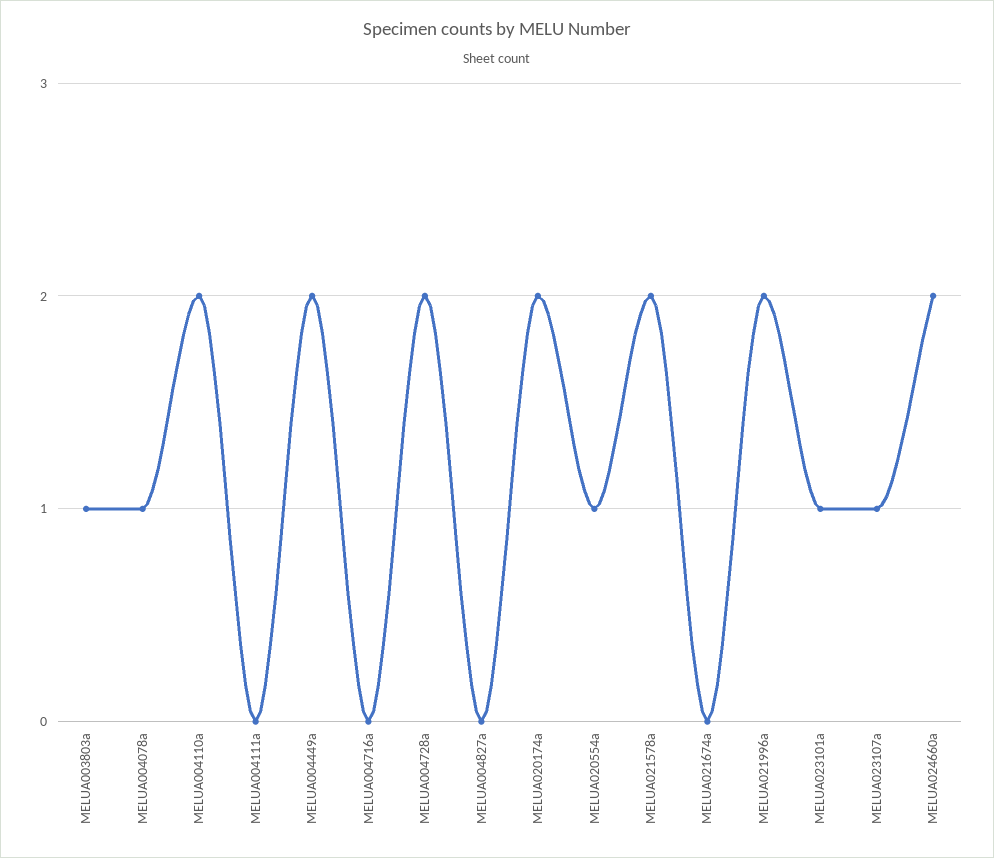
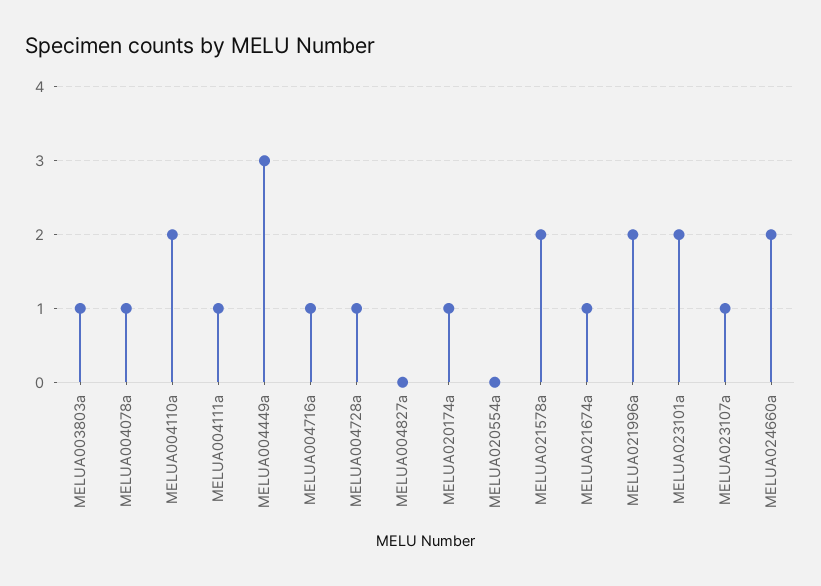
  {
    "MELUA003803a": 1,
    "MELUA004078a": 1,
    "MELUA004110a": 2,
-   "MELUA004111a": 0,
+   "MELUA004111a": 1,
-   "MELUA004449a": 2,
+   "MELUA004449a": 3,
-   "MELUA004716a": 0,
+   "MELUA004716a": 1,
-   "MELUA004728a": 2,
+   "MELUA004728a": 1,
    "MELUA004827a": 0,
-   "MELUA020174a": 2,
+   "MELUA020174a": 1,
-   "MELUA020554a": 1,
+   "MELUA020554a": 0,
    "MELUA021578a": 2,
-   "MELUA021674a": 0,
+   "MELUA021674a": 1,
    "MELUA021996a": 2,
-   "MELUA023101a": 1,
+   "MELUA023101a": 2,
    "MELUA023107a": 1,
    "MELUA024660a": 2
  }

